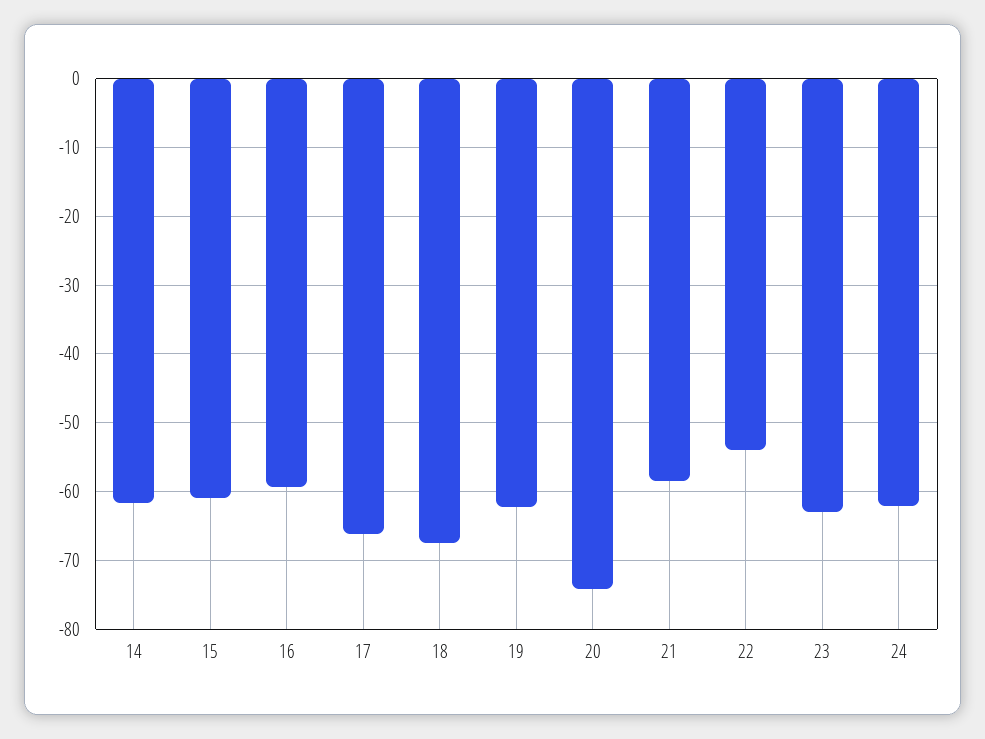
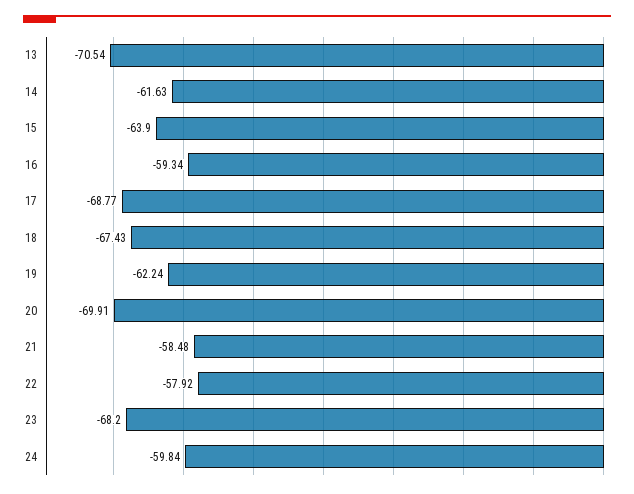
  {
    "14": -61.63,
-   "15": -61,
+   "15": -63.9,
    "16": -59.34,
-   "17": -66,
+   "17": -68.77,
    "18": -67.43,
    "19": -62.24,
-   "20": -74,
+   "20": -69.91,
    "21": -58.48,
-   "22": -54,
+   "22": -57.92,
-   "23": -63,
+   "23": -68.2,
-   "24": -62
+   "24": -59.84,
+   "13": -70.54
  }

